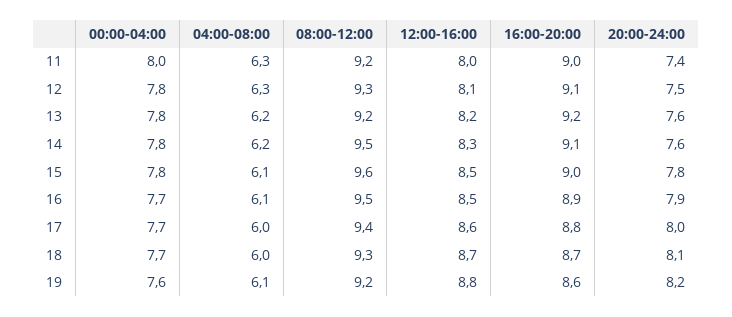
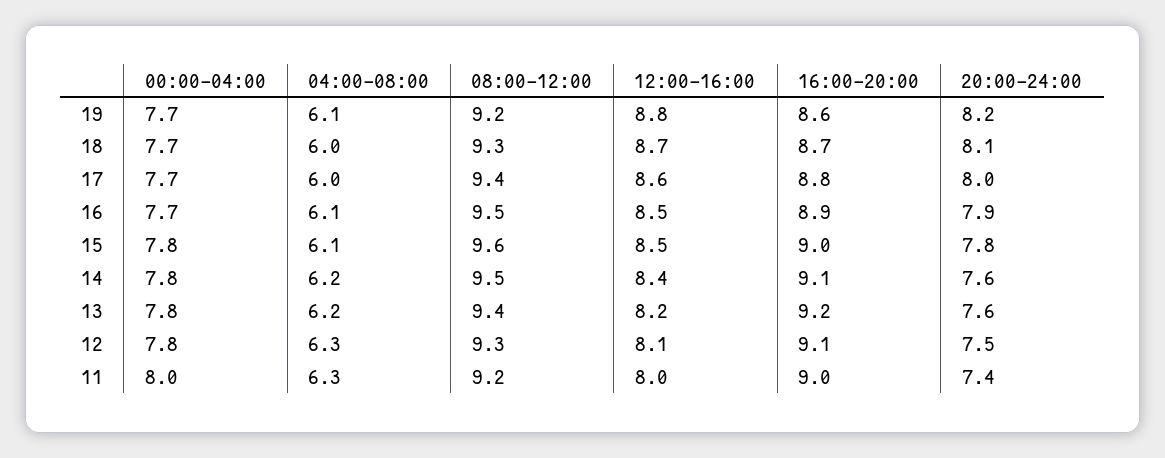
  {
    "00:00-04:00": {
      "11": 8,
      "12": 7.8,
      "13": 7.8,
      "14": 7.8,
      "15": 7.8,
      "16": 7.7,
      "17": 7.7,
      "18": 7.7,
-     "19": 7.6
+     "19": 7.7
    },
    "04:00-08:00": {
      "11": 6.3,
      "12": 6.3,
      "13": 6.2,
      "14": 6.2,
      "15": 6.1,
      "16": 6.1,
      "17": 6,
      "18": 6,
      "19": 6.1
    },
    "08:00-12:00": {
      "11": 9.2,
      "12": 9.3,
-     "13": 9.2,
+     "13": 9.4,
      "14": 9.5,
      "15": 9.6,
      "16": 9.5,
      "17": 9.4,
      "18": 9.3,
      "19": 9.2
    },
    "12:00-16:00": {
      "11": 8,
      "12": 8.1,
      "13": 8.2,
-     "14": 8.3,
+     "14": 8.4,
      "15": 8.5,
      "16": 8.5,
      "17": 8.6,
      "18": 8.7,
      "19": 8.8
    },
    "16:00-20:00": {
      "11": 9,
      "12": 9.1,
      "13": 9.2,
      "14": 9.1,
      "15": 9,
      "16": 8.9,
      "17": 8.8,
      "18": 8.7,
      "19": 8.6
    },
    "20:00-24:00": {
      "11": 7.4,
      "12": 7.5,
      "13": 7.6,
      "14": 7.6,
      "15": 7.8,
      "16": 7.9,
      "17": 8,
      "18": 8.1,
      "19": 8.2
    }
  }

